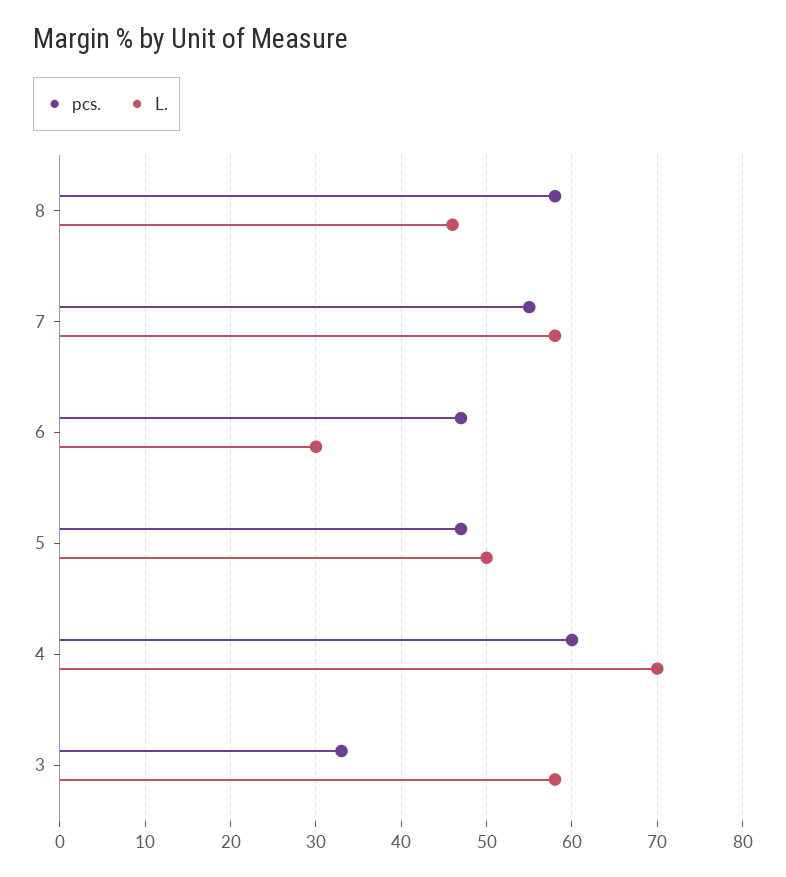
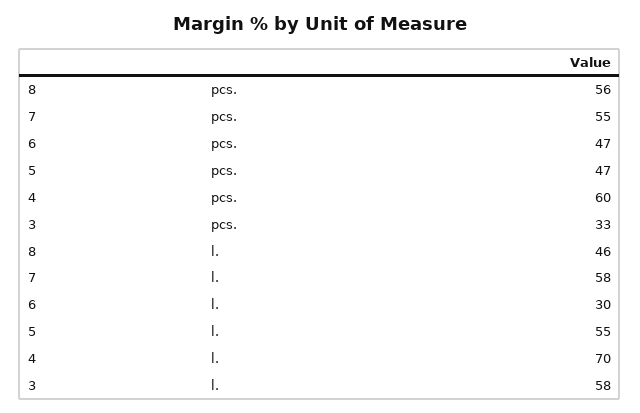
  {
    "pcs.": {
-     "8": 58,
+     "8": 56,
      "7": 55,
      "6": 47,
      "5": 47,
      "4": 60,
      "3": 33
    },
    "L.": {
      "8": 46,
      "7": 58,
      "6": 30,
-     "5": 50,
+     "5": 55,
      "4": 70,
      "3": 58
    }
  }

